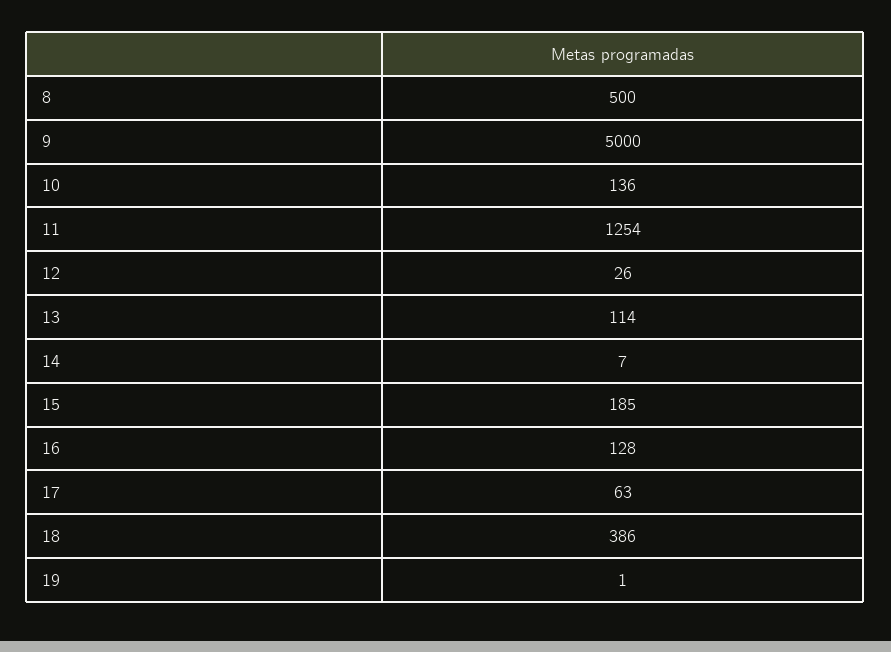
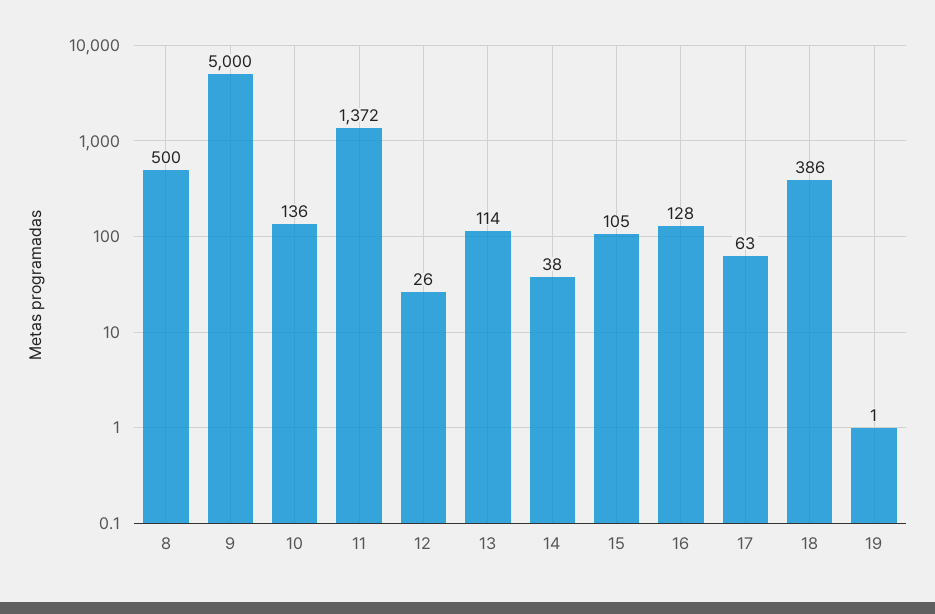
  {
    "8": 500,
    "9": 5000,
    "10": 136,
-   "11": 1254,
+   "11": 1372,
    "12": 26,
    "13": 114,
-   "14": 7,
+   "14": 38,
-   "15": 185,
+   "15": 105,
    "16": 128,
    "17": 63,
    "18": 386,
    "19": 1
  }

